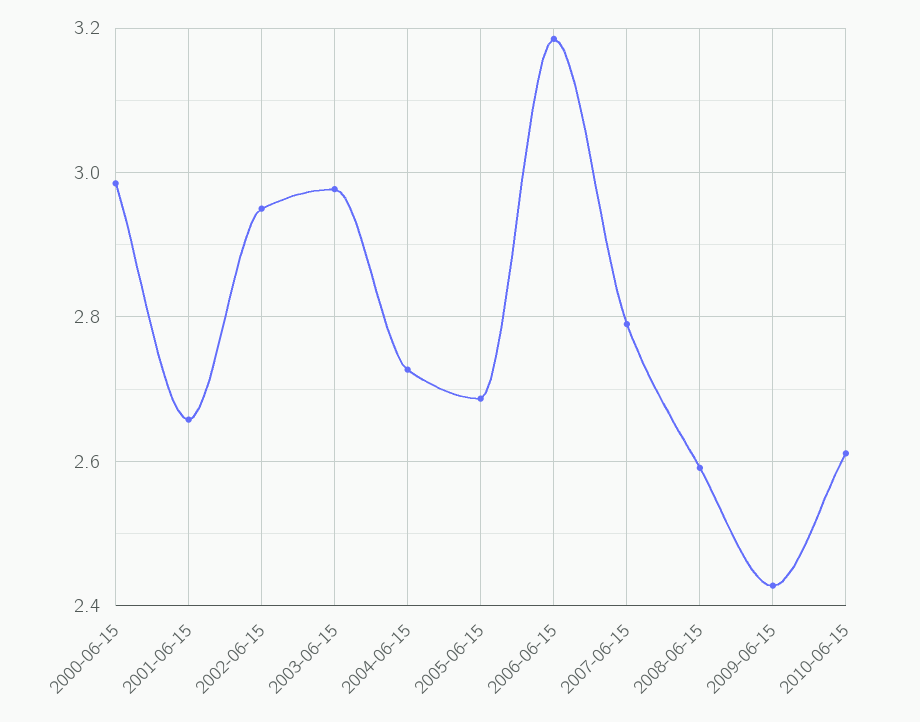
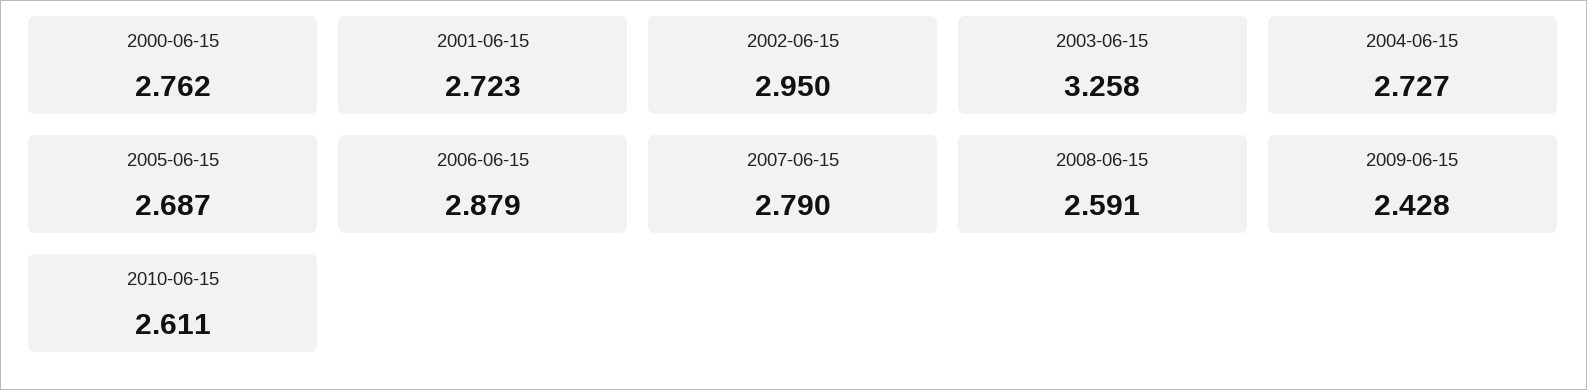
  {
-   "2000-06-15": 2.98,
+   "2000-06-15": 2.762,
-   "2001-06-15": 2.66,
+   "2001-06-15": 2.723,
    "2002-06-15": 2.95,
-   "2003-06-15": 2.98,
+   "2003-06-15": 3.258,
    "2004-06-15": 2.727,
    "2005-06-15": 2.687,
-   "2006-06-15": 3.18,
+   "2006-06-15": 2.879,
    "2007-06-15": 2.79,
    "2008-06-15": 2.591,
    "2009-06-15": 2.428,
    "2010-06-15": 2.611
  }

